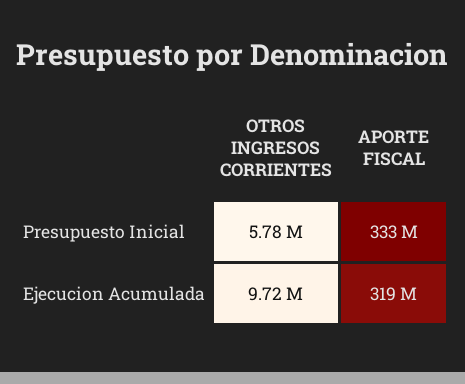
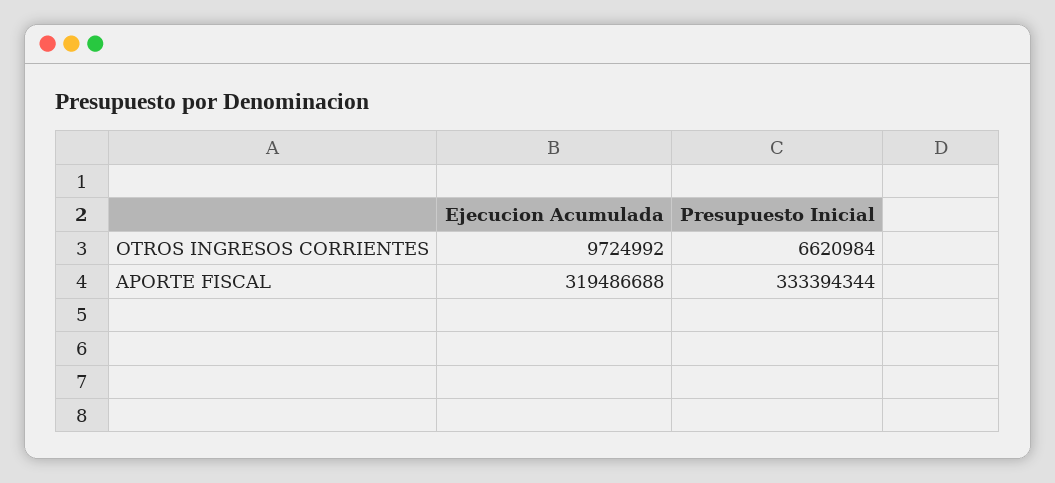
  {
    "OTROS INGRESOS CORRIENTES": {
-     "Presupuesto Inicial": 5780000,
+     "Presupuesto Inicial": 6620984,
      "Ejecucion Acumulada": 9724992
    },
    "APORTE FISCAL": {
      "Presupuesto Inicial": 333394344,
      "Ejecucion Acumulada": 319486688
    }
  }

